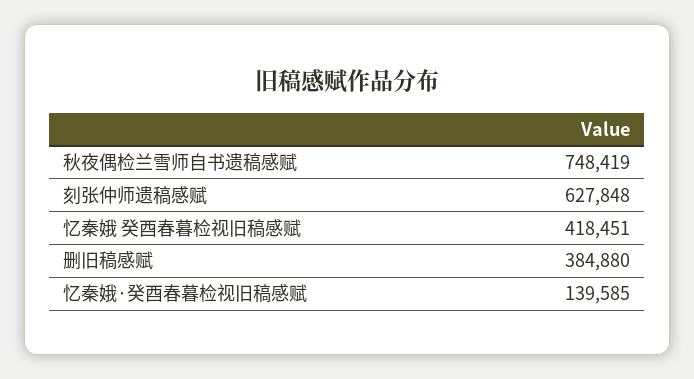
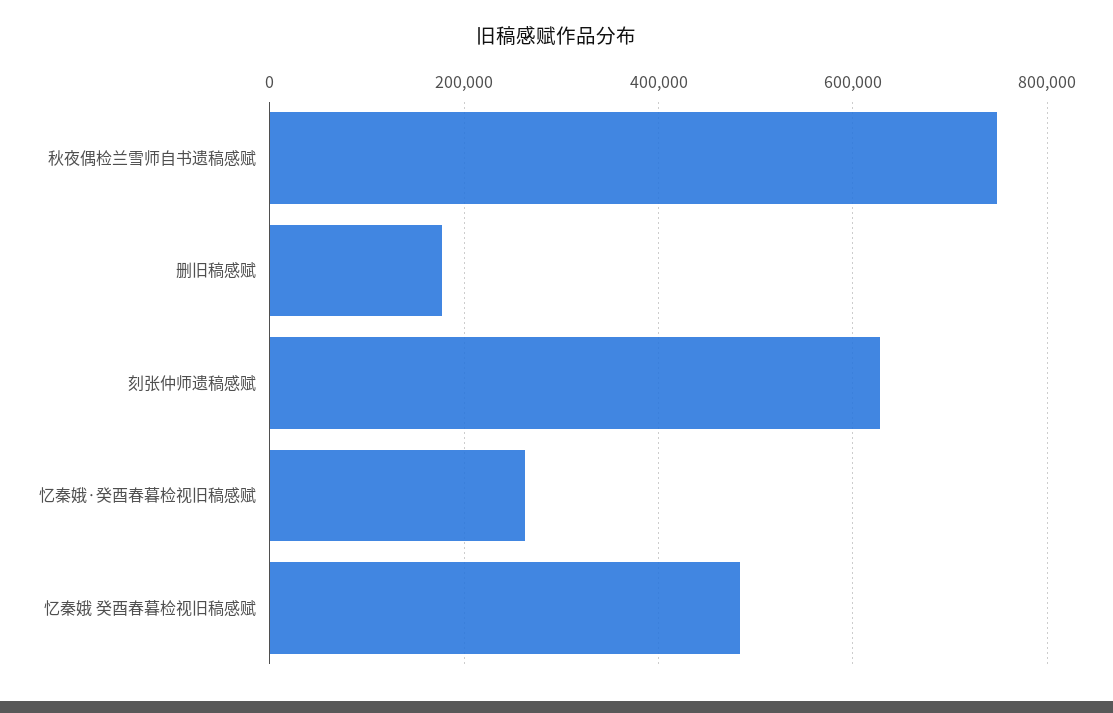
  {
    "秋夜偶检兰雪师自书遗稿感赋": 748419,
    "刻张仲师遗稿感赋": 627848,
-   "忆秦娥 癸酉春暮检视旧稿感赋": 418451,
+   "忆秦娥 癸酉春暮检视旧稿感赋": 480000,
-   "删旧稿感赋": 384880,
+   "删旧稿感赋": 180000,
-   "忆秦娥·癸酉春暮检视旧稿感赋": 139585
+   "忆秦娥·癸酉春暮检视旧稿感赋": 260000
  }

